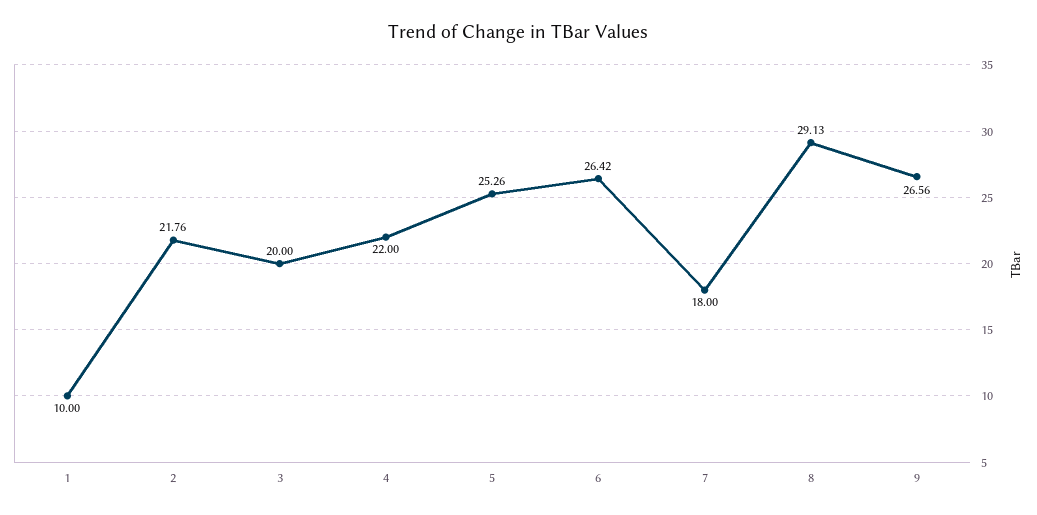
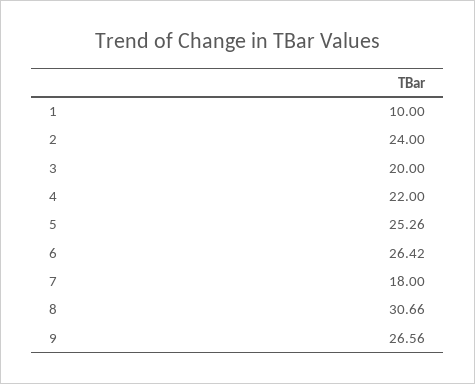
  {
    "1": 10,
-   "2": 21.76,
+   "2": 24,
    "3": 20,
    "4": 22,
    "5": 25.26,
    "6": 26.42,
    "7": 18,
-   "8": 29.13,
+   "8": 30.66,
    "9": 26.56
  }

